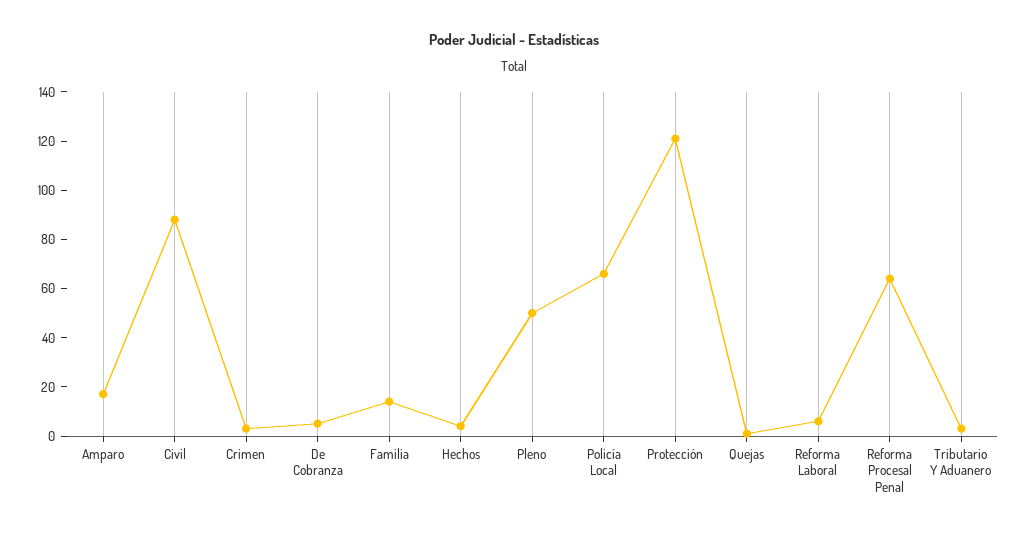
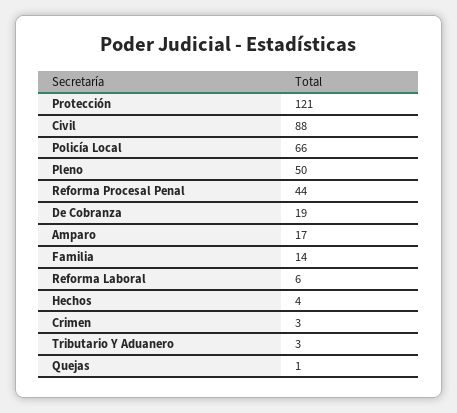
  {
    "Amparo": 17,
    "Civil": 88,
    "Crimen": 3,
-   "De Cobranza": 5,
+   "De Cobranza": 19,
    "Familia": 14,
    "Hechos": 4,
    "Pleno": 50,
    "Policía Local": 66,
    "Protección": 121,
    "Quejas": 1,
    "Reforma Laboral": 6,
-   "Reforma Procesal Penal": 65,
+   "Reforma Procesal Penal": 44,
    "Tributario Y Aduanero": 3
  }

